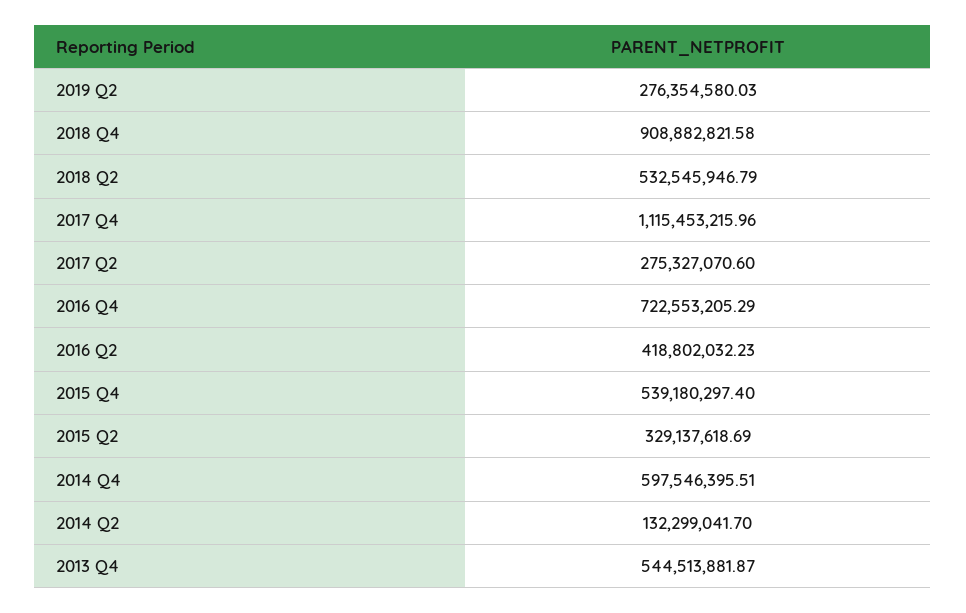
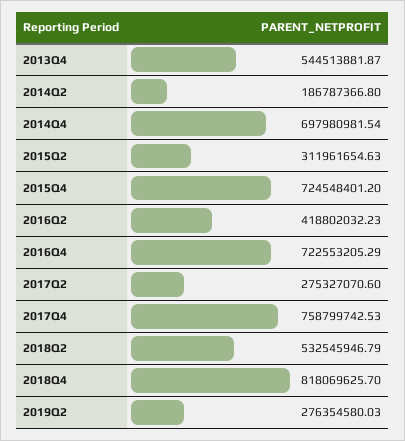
  {
    "2019 Q2": 276354580.03,
-   "2018 Q4": 908882821.58,
+   "2018 Q4": 818069625.7,
    "2018 Q2": 532545946.79,
-   "2017 Q4": 1115453215.96,
+   "2017 Q4": 758799742.53,
    "2017 Q2": 275327070.6,
    "2016 Q4": 722553205.29,
    "2016 Q2": 418802032.23,
-   "2015 Q4": 539180297.4,
+   "2015 Q4": 724548401.2,
-   "2015 Q2": 329137618.69,
+   "2015 Q2": 311961654.63,
-   "2014 Q4": 597546395.51,
+   "2014 Q4": 697980981.54,
-   "2014 Q2": 132299041.7,
+   "2014 Q2": 186787366.8,
    "2013 Q4": 544513881.87
  }

